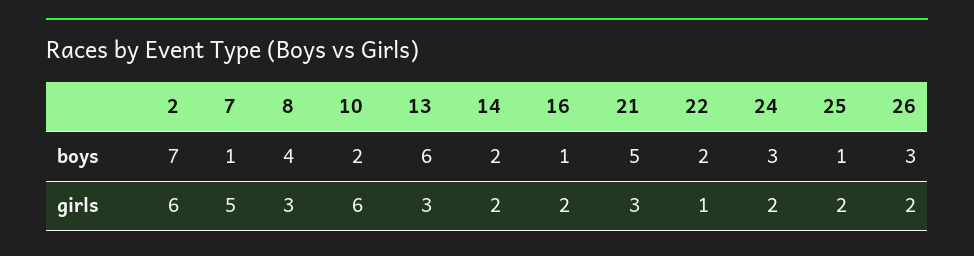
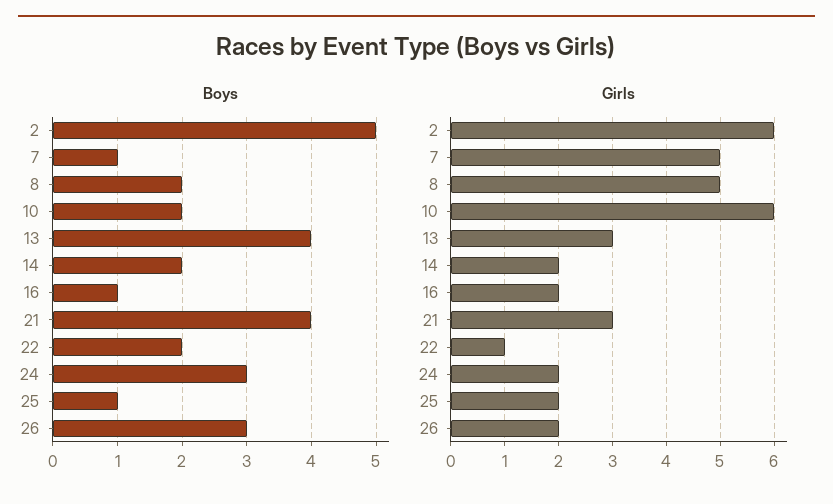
  {
    "boys": {
-     "2": 7,
+     "2": 5,
      "7": 1,
-     "8": 4,
+     "8": 2,
      "10": 2,
-     "13": 6,
+     "13": 4,
      "14": 2,
      "16": 1,
-     "21": 5,
+     "21": 4,
      "22": 2,
      "24": 3,
      "25": 1,
      "26": 3
    },
    "girls": {
      "2": 6,
      "7": 5,
-     "8": 3,
+     "8": 5,
      "10": 6,
      "13": 3,
      "14": 2,
      "16": 2,
      "21": 3,
      "22": 1,
      "24": 2,
      "25": 2,
      "26": 2
    }
  }

